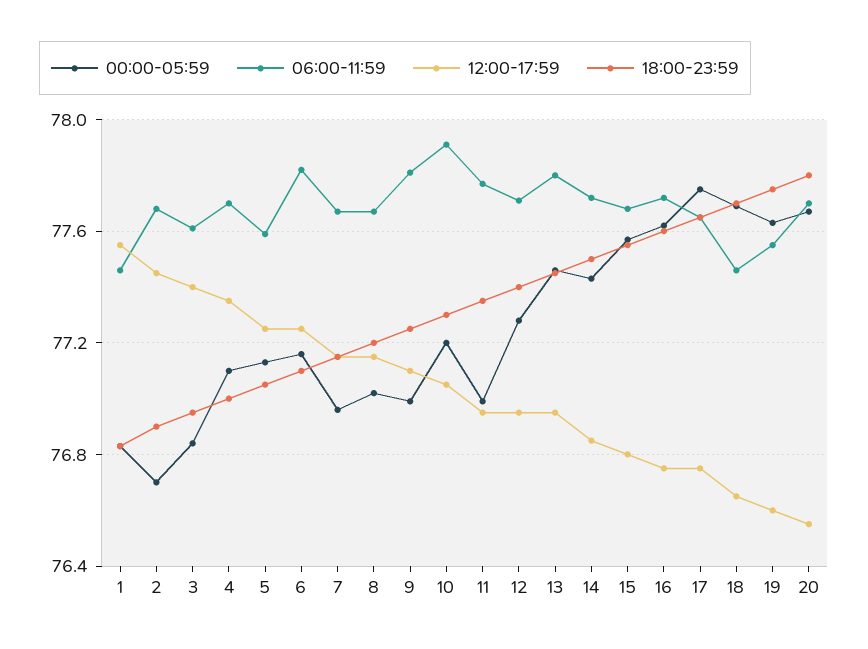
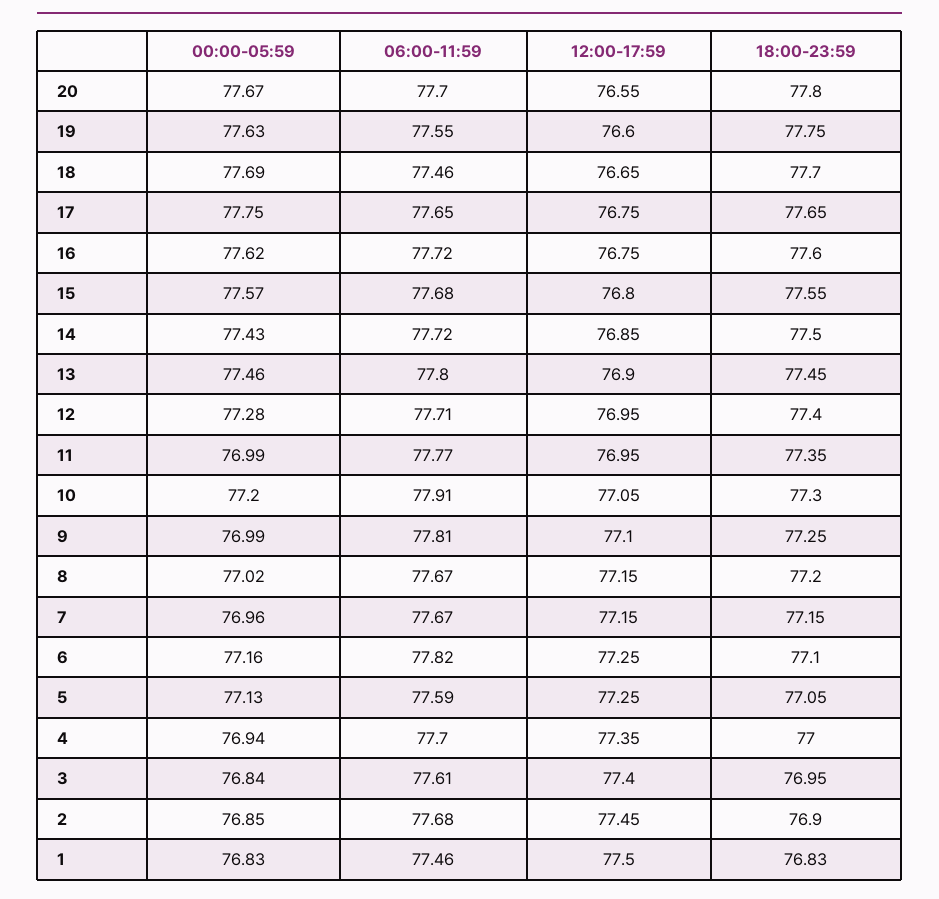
  {
    "00:00-05:59": {
      "1": 76.83,
-     "2": 76.7,
+     "2": 76.85,
      "3": 76.84,
-     "4": 77.1,
+     "4": 76.94,
      "5": 77.13,
      "6": 77.16,
      "7": 76.96,
      "8": 77.02,
      "9": 76.99,
      "10": 77.2,
      "11": 76.99,
      "12": 77.28,
      "13": 77.46,
      "14": 77.43,
      "15": 77.57,
      "16": 77.62,
      "17": 77.75,
      "18": 77.69,
      "19": 77.63,
      "20": 77.67
    },
    "06:00-11:59": {
      "1": 77.46,
      "2": 77.68,
      "3": 77.61,
      "4": 77.7,
      "5": 77.59,
      "6": 77.82,
      "7": 77.67,
      "8": 77.67,
      "9": 77.81,
      "10": 77.91,
      "11": 77.77,
      "12": 77.71,
      "13": 77.8,
      "14": 77.72,
      "15": 77.68,
      "16": 77.72,
      "17": 77.65,
      "18": 77.46,
      "19": 77.55,
      "20": 77.7
    },
    "12:00-17:59": {
-     "1": 77.55,
+     "1": 77.5,
      "2": 77.45,
      "3": 77.4,
      "4": 77.35,
      "5": 77.25,
      "6": 77.25,
      "7": 77.15,
      "8": 77.15,
      "9": 77.1,
      "10": 77.05,
      "11": 76.95,
      "12": 76.95,
-     "13": 76.95,
+     "13": 76.9,
      "14": 76.85,
      "15": 76.8,
      "16": 76.75,
      "17": 76.75,
      "18": 76.65,
      "19": 76.6,
      "20": 76.55
    },
    "18:00-23:59": {
      "1": 76.83,
      "2": 76.9,
      "3": 76.95,
      "4": 77,
      "5": 77.05,
      "6": 77.1,
      "7": 77.15,
      "8": 77.2,
      "9": 77.25,
      "10": 77.3,
      "11": 77.35,
      "12": 77.4,
      "13": 77.45,
      "14": 77.5,
      "15": 77.55,
      "16": 77.6,
      "17": 77.65,
      "18": 77.7,
      "19": 77.75,
      "20": 77.8
    }
  }

